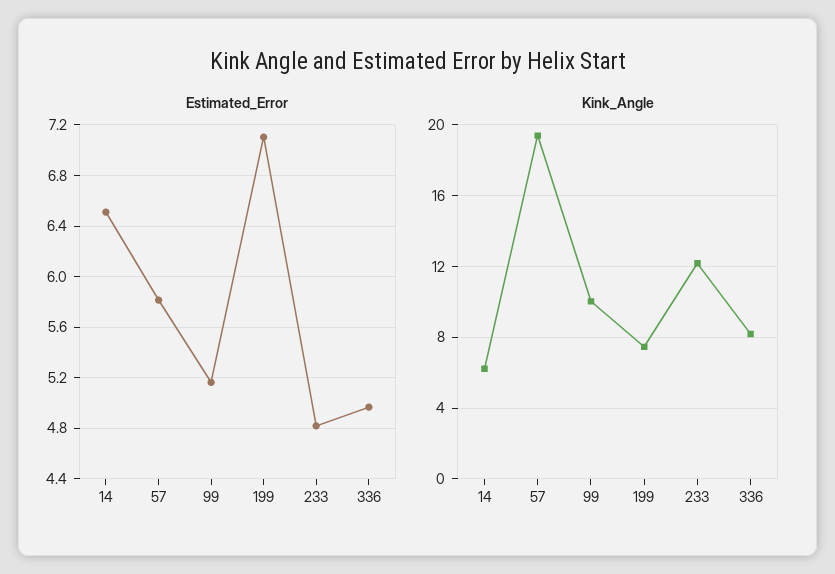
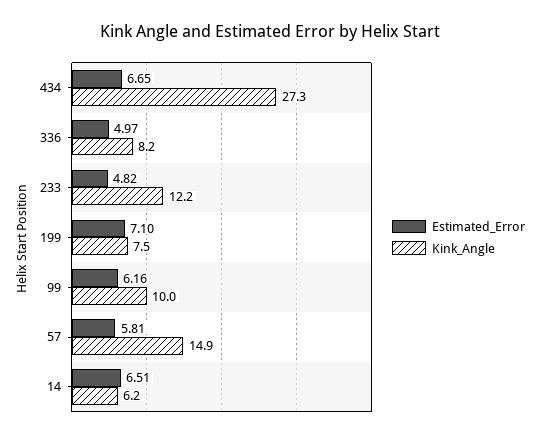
  {
    "Estimated_Error": {
      "14": 6.51,
      "57": 5.81,
-     "99": 5.15,
+     "99": 6.16,
      "199": 7.1,
      "233": 4.82,
-     "336": 4.97
+     "336": 4.97,
+     "434": 6.65
    },
    "Kink_Angle": {
      "14": 6.2,
-     "57": 19.5,
+     "57": 14.9,
      "99": 10,
      "199": 7.5,
      "233": 12.2,
-     "336": 8.2
+     "336": 8.2,
+     "434": 27.3
    }
  }

